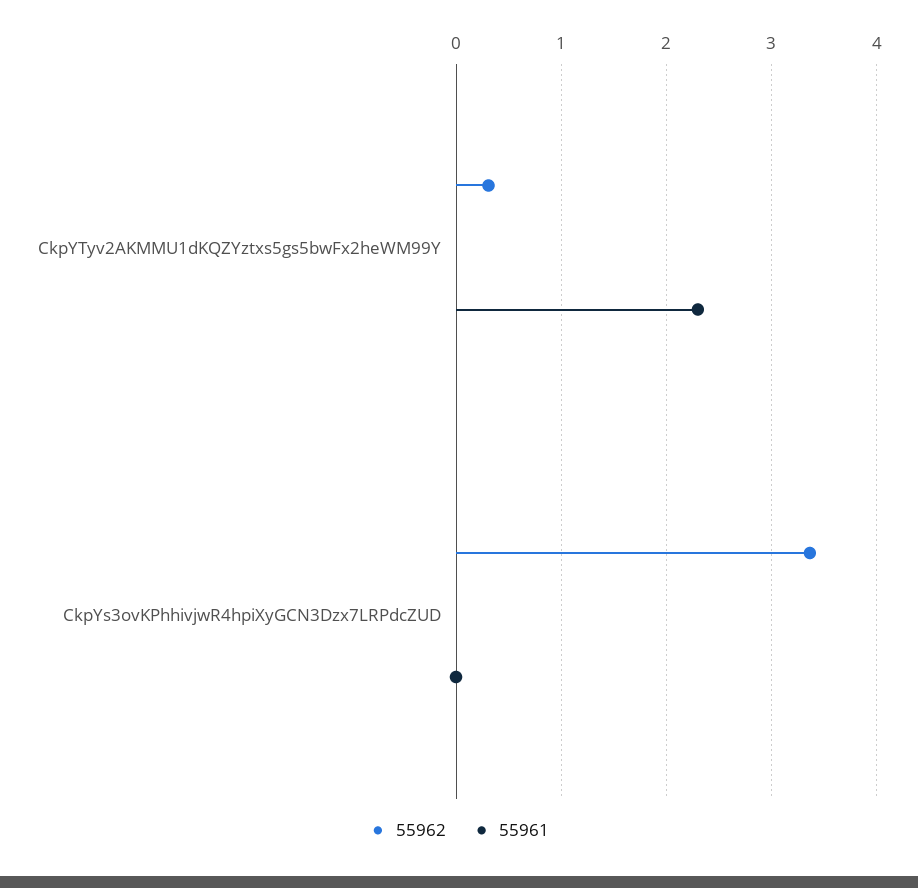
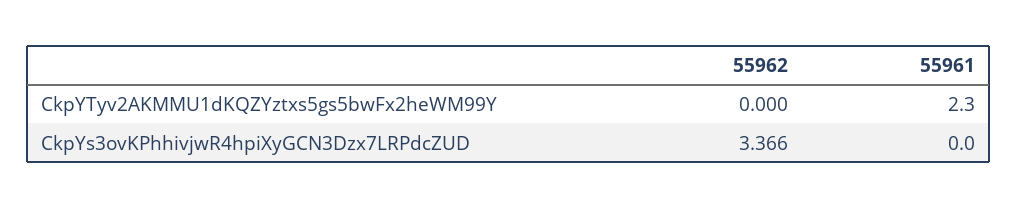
  {
    "55962": {
-     "CkpYTyv2AKMMU1dKQZYztxs5gs5bwFx2heWM99Y": 0.3,
+     "CkpYTyv2AKMMU1dKQZYztxs5gs5bwFx2heWM99Y": 0,
      "CkpYs3ovKPhhivjwR4hpiXyGCN3Dzx7LRPdcZUD": 3.366
    },
    "55961": {
      "CkpYTyv2AKMMU1dKQZYztxs5gs5bwFx2heWM99Y": 2.3,
      "CkpYs3ovKPhhivjwR4hpiXyGCN3Dzx7LRPdcZUD": 0
    }
  }

